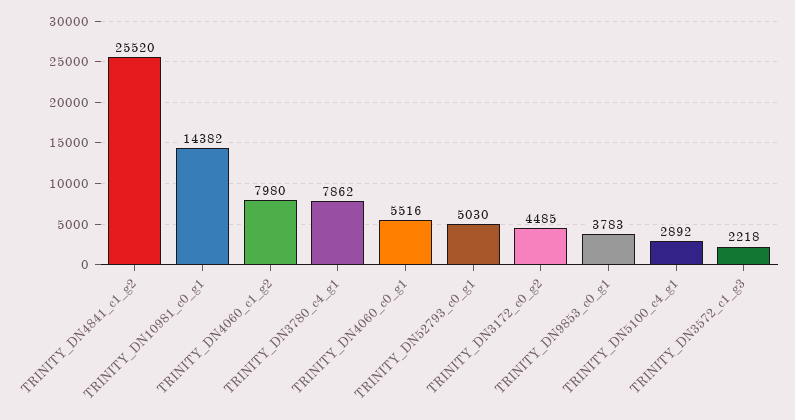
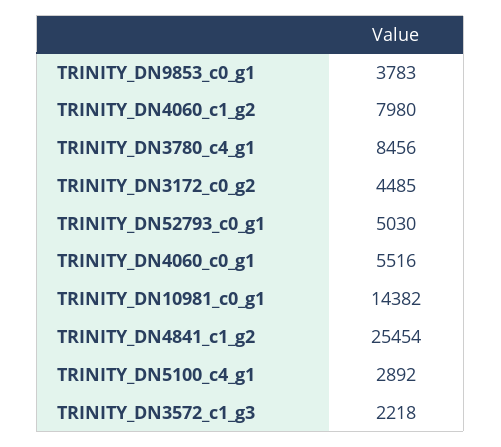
  {
-   "TRINITY_DN4841_c1_g2": 25520,
+   "TRINITY_DN4841_c1_g2": 25454,
    "TRINITY_DN10981_c0_g1": 14382,
    "TRINITY_DN4060_c1_g2": 7980,
-   "TRINITY_DN3780_c4_g1": 7862,
+   "TRINITY_DN3780_c4_g1": 8456,
    "TRINITY_DN4060_c0_g1": 5516,
    "TRINITY_DN52793_c0_g1": 5030,
    "TRINITY_DN3172_c0_g2": 4485,
    "TRINITY_DN9853_c0_g1": 3783,
    "TRINITY_DN5100_c4_g1": 2892,
    "TRINITY_DN3572_c1_g3": 2218
  }

